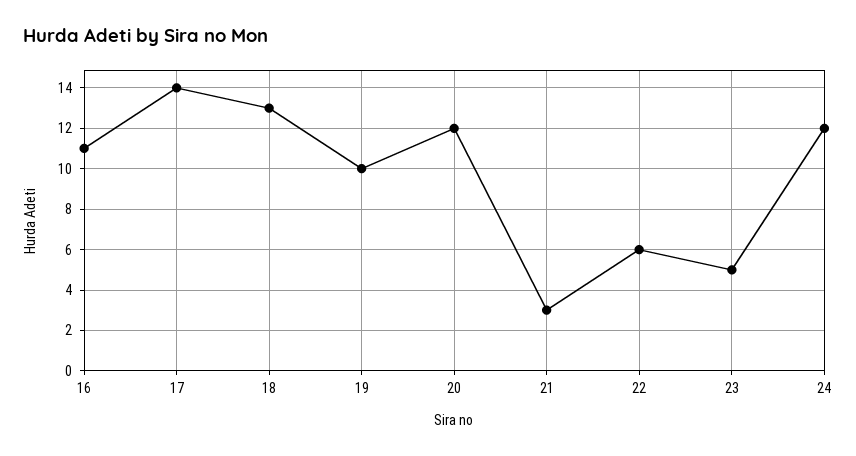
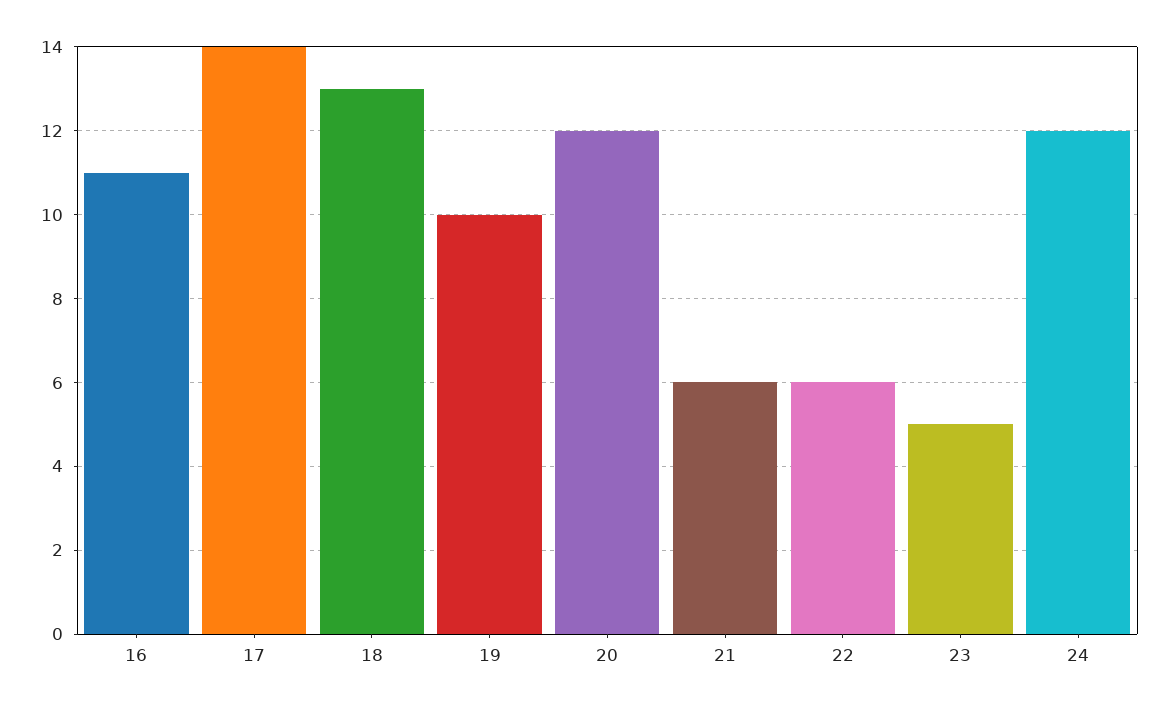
  {
    "16": 11,
    "17": 14,
    "18": 13,
    "19": 10,
    "20": 12,
-   "21": 3,
+   "21": 6,
    "22": 6,
    "23": 5,
    "24": 12
  }

